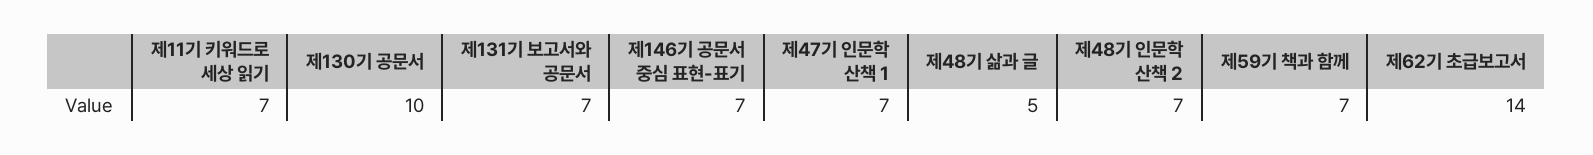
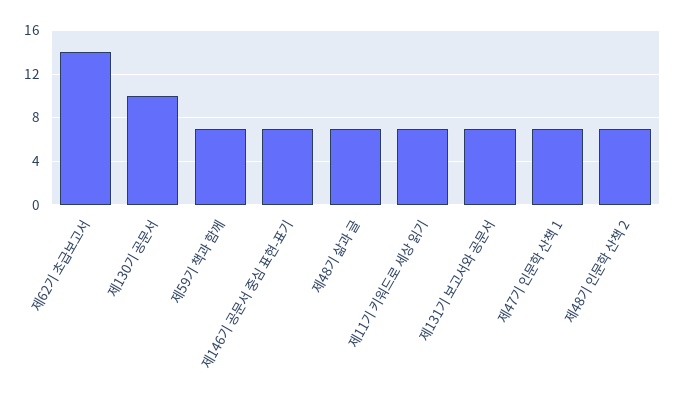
  {
    "제11기 키워드로 세상 읽기": 7,
    "제130기 공문서": 10,
    "제131기 보고서와 공문서": 7,
    "제146기 공문서 중심 표현-표기": 7,
    "제47기 인문학 산책 1": 7,
-   "제48기 삶과 글": 5,
+   "제48기 삶과 글": 7,
    "제48기 인문학 산책 2": 7,
    "제59기 책과 함께": 7,
    "제62기 초급보고서": 14
  }

